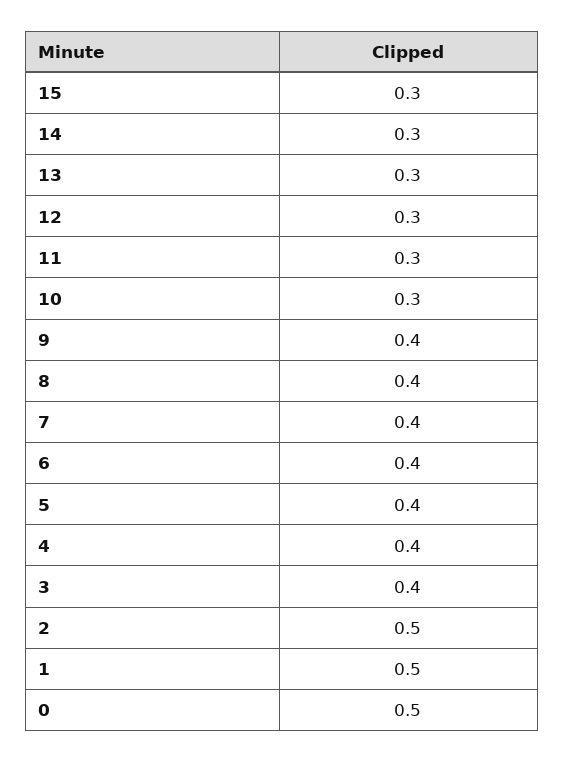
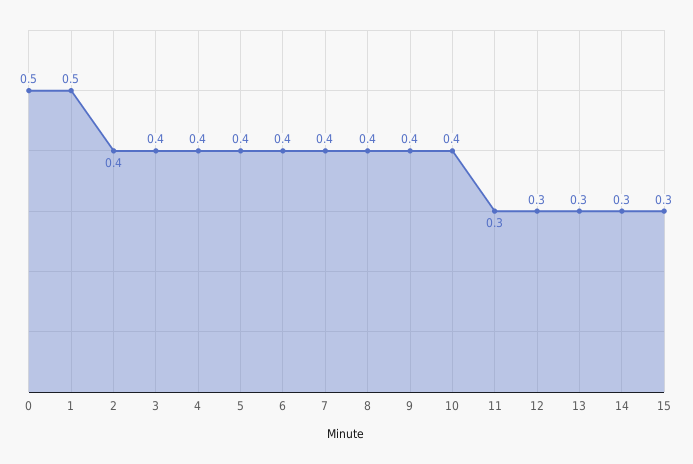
  {
    "15": 0.3,
    "14": 0.3,
    "13": 0.3,
    "12": 0.3,
    "11": 0.3,
-   "10": 0.3,
+   "10": 0.4,
    "9": 0.4,
    "8": 0.4,
    "7": 0.4,
    "6": 0.4,
    "5": 0.4,
    "4": 0.4,
    "3": 0.4,
-   "2": 0.5,
+   "2": 0.4,
    "1": 0.5,
    "0": 0.5
  }

